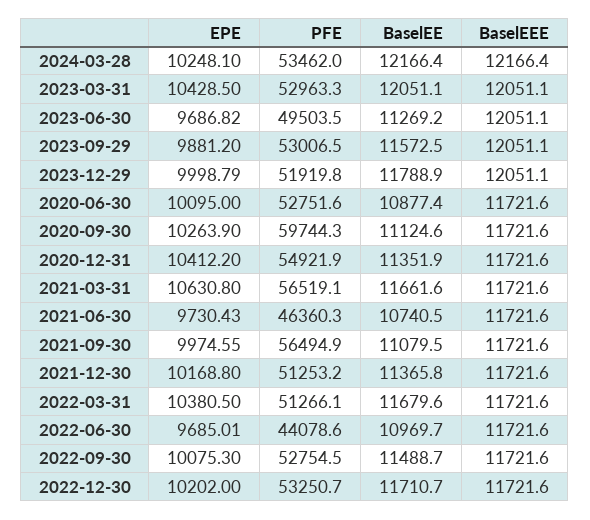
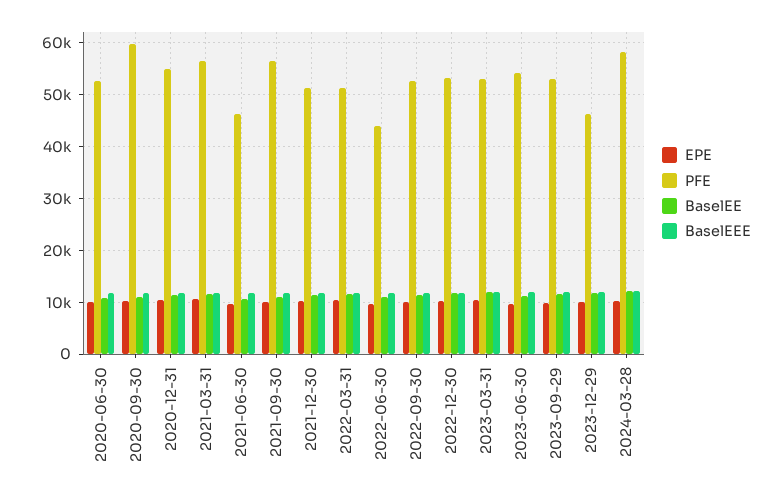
  {
    "EPE": {
      "2024-03-28": 10248.1,
      "2023-03-31": 10428.5,
      "2023-06-30": 9686.82,
      "2023-09-29": 9881.2,
      "2023-12-29": 9998.79,
      "2020-06-30": 10095,
      "2020-09-30": 10263.9,
      "2020-12-31": 10412.2,
      "2021-03-31": 10630.8,
      "2021-06-30": 9730.43,
      "2021-09-30": 9974.55,
      "2021-12-30": 10168.8,
      "2022-03-31": 10380.5,
      "2022-06-30": 9685.01,
      "2022-09-30": 10075.3,
      "2022-12-30": 10202
    },
    "PFE": {
-     "2024-03-28": 53462,
+     "2024-03-28": 58000,
      "2023-03-31": 52963.3,
-     "2023-06-30": 49503.5,
+     "2023-06-30": 54000,
      "2023-09-29": 53006.5,
-     "2023-12-29": 51919.8,
+     "2023-12-29": 46000,
      "2020-06-30": 52751.6,
      "2020-09-30": 59744.3,
      "2020-12-31": 54921.9,
      "2021-03-31": 56519.1,
      "2021-06-30": 46360.3,
      "2021-09-30": 56494.9,
      "2021-12-30": 51253.2,
      "2022-03-31": 51266.1,
      "2022-06-30": 44078.6,
      "2022-09-30": 52754.5,
      "2022-12-30": 53250.7
    },
    "BaselEE": {
      "2024-03-28": 12166.4,
      "2023-03-31": 12051.1,
      "2023-06-30": 11269.2,
      "2023-09-29": 11572.5,
      "2023-12-29": 11788.9,
      "2020-06-30": 10877.4,
      "2020-09-30": 11124.6,
      "2020-12-31": 11351.9,
      "2021-03-31": 11661.6,
      "2021-06-30": 10740.5,
      "2021-09-30": 11079.5,
      "2021-12-30": 11365.8,
      "2022-03-31": 11679.6,
      "2022-06-30": 10969.7,
      "2022-09-30": 11488.7,
      "2022-12-30": 11710.7
    },
    "BaselEEE": {
      "2024-03-28": 12166.4,
      "2023-03-31": 12051.1,
      "2023-06-30": 12051.1,
      "2023-09-29": 12051.1,
      "2023-12-29": 12051.1,
      "2020-06-30": 11721.6,
      "2020-09-30": 11721.6,
      "2020-12-31": 11721.6,
      "2021-03-31": 11721.6,
      "2021-06-30": 11721.6,
      "2021-09-30": 11721.6,
      "2021-12-30": 11721.6,
      "2022-03-31": 11721.6,
      "2022-06-30": 11721.6,
      "2022-09-30": 11721.6,
      "2022-12-30": 11721.6
    }
  }

